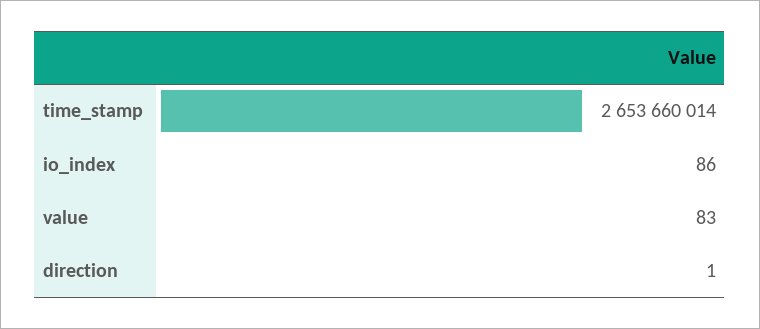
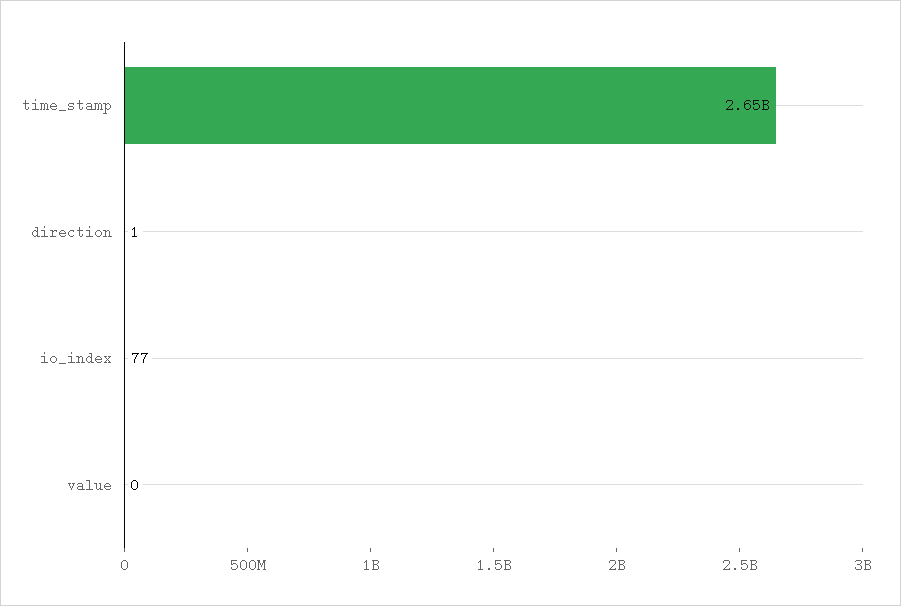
  {
    "time_stamp": 2653660014,
-   "io_index": 86,
+   "io_index": 77,
-   "value": 83,
+   "value": 0,
    "direction": 1
  }

